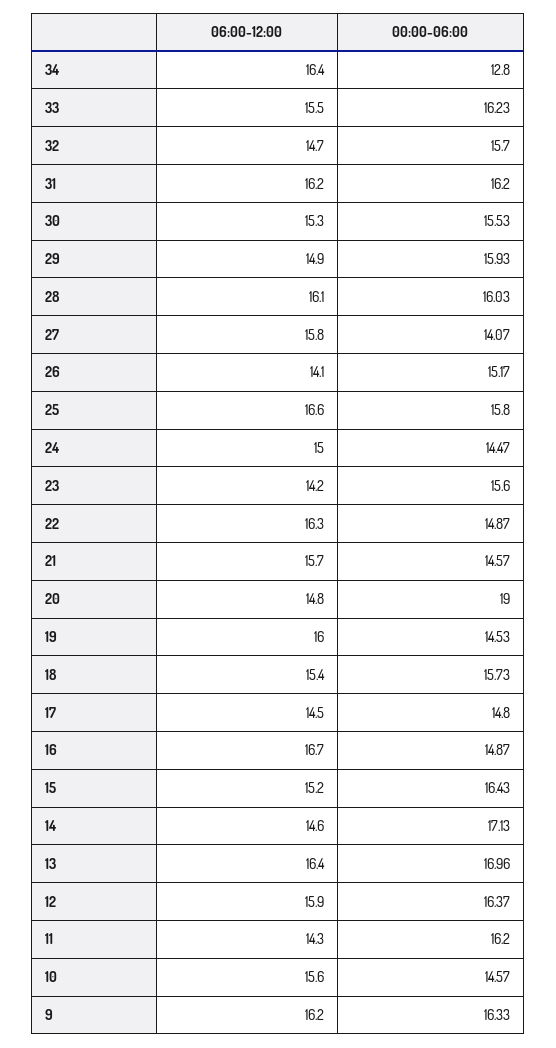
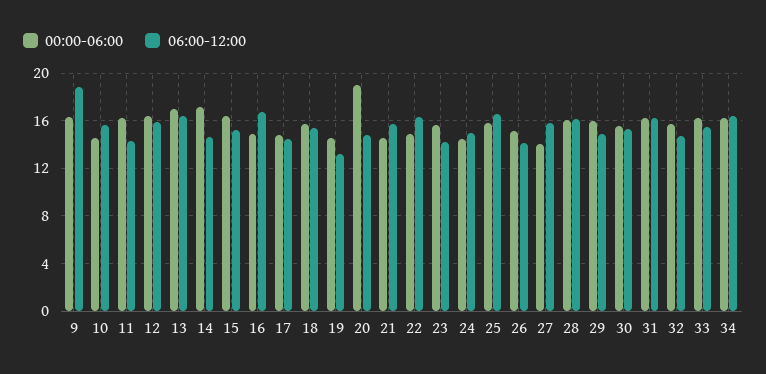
  {
    "06:00-12:00": {
      "34": 16.4,
      "33": 15.5,
      "32": 14.7,
      "31": 16.2,
      "30": 15.3,
      "29": 14.9,
      "28": 16.1,
      "27": 15.8,
      "26": 14.1,
      "25": 16.6,
      "24": 15,
      "23": 14.2,
      "22": 16.3,
      "21": 15.7,
      "20": 14.8,
-     "19": 16,
+     "19": 13,
      "18": 15.4,
      "17": 14.5,
      "16": 16.7,
      "15": 15.2,
      "14": 14.6,
      "13": 16.4,
      "12": 15.9,
      "11": 14.3,
      "10": 15.6,
-     "9": 16.2
+     "9": 19
    },
    "00:00-06:00": {
-     "34": 12.8,
+     "34": 16,
      "33": 16.23,
      "32": 15.7,
      "31": 16.2,
      "30": 15.53,
      "29": 15.93,
      "28": 16.03,
      "27": 14.07,
      "26": 15.17,
      "25": 15.8,
      "24": 14.47,
      "23": 15.6,
      "22": 14.87,
      "21": 14.57,
      "20": 19,
      "19": 14.53,
      "18": 15.73,
      "17": 14.8,
      "16": 14.87,
      "15": 16.43,
      "14": 17.13,
      "13": 16.96,
      "12": 16.37,
      "11": 16.2,
      "10": 14.57,
      "9": 16.33
    }
  }

